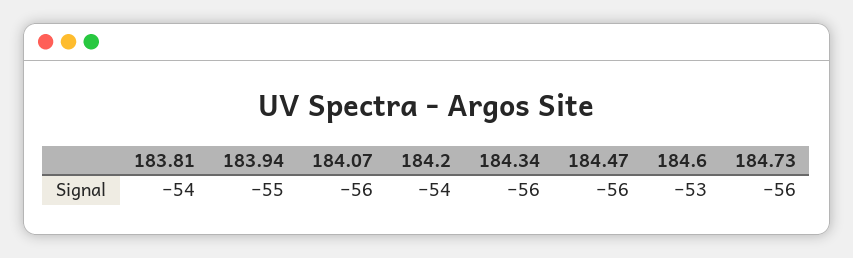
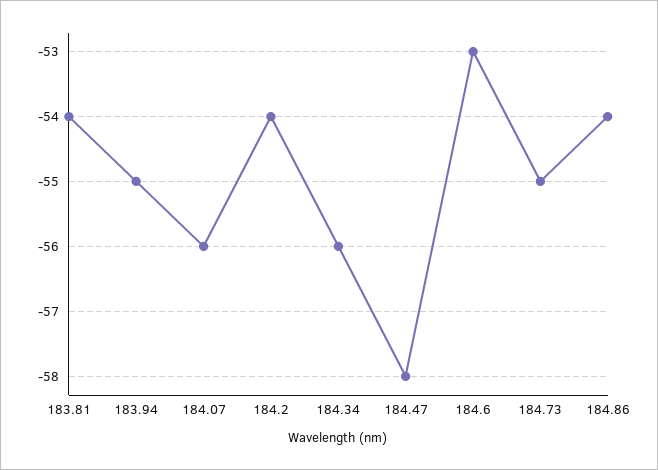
  {
    "183.81": -54,
    "183.94": -55,
    "184.07": -56,
    "184.2": -54,
    "184.34": -56,
-   "184.47": -56,
+   "184.47": -58,
    "184.6": -53,
-   "184.73": -56
+   "184.73": -55,
+   "184.86": -54
  }

